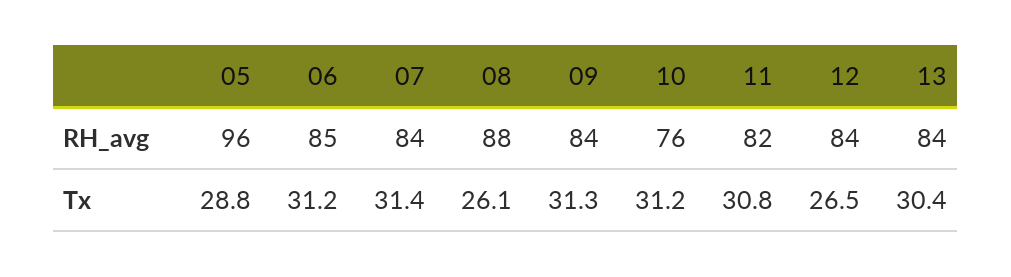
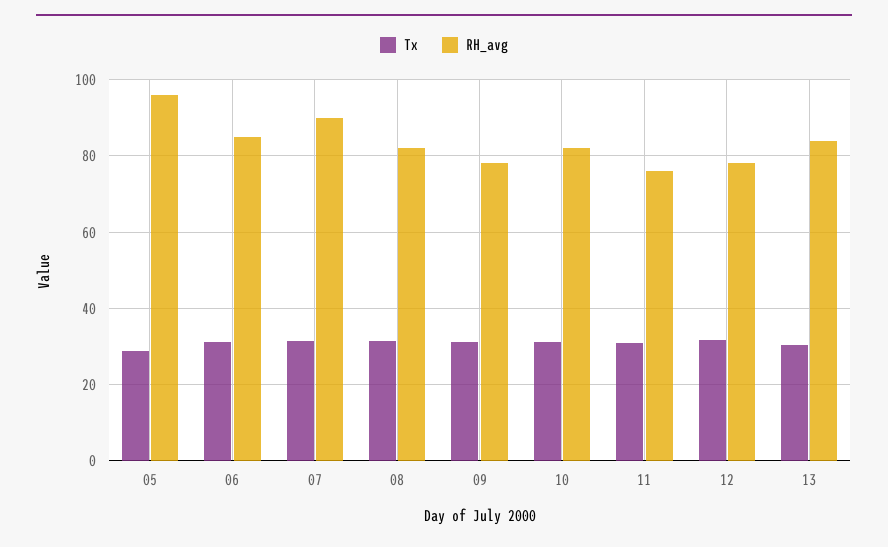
  {
    "RH_avg": {
      "05": 96,
      "06": 85,
-     "07": 84,
+     "07": 90,
-     "08": 88,
+     "08": 82,
-     "09": 84,
+     "09": 78,
-     "10": 76,
+     "10": 82,
-     "11": 82,
+     "11": 76,
-     "12": 84,
+     "12": 78,
      "13": 84
    },
    "Tx": {
      "05": 28.8,
      "06": 31.2,
      "07": 31.4,
-     "08": 26.1,
+     "08": 32,
      "09": 31.3,
      "10": 31.2,
      "11": 30.8,
-     "12": 26.5,
+     "12": 32,
      "13": 30.4
    }
  }

